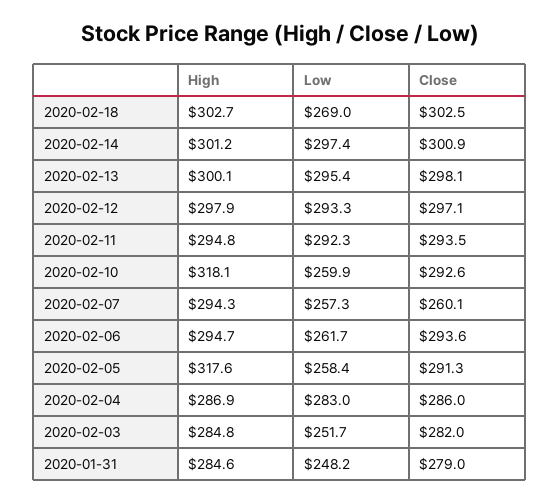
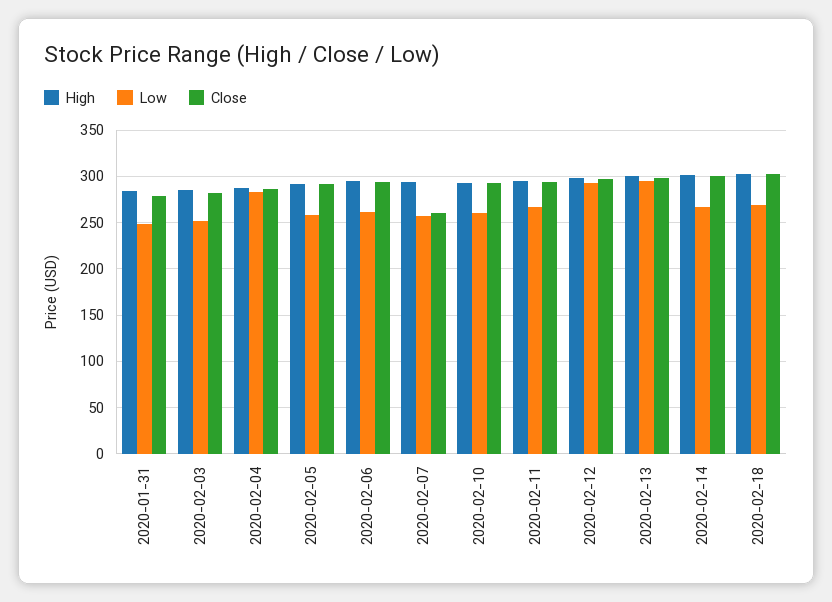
  {
    "High": {
      "2020-02-18": 302.7,
      "2020-02-14": 301.2,
      "2020-02-13": 300.1,
      "2020-02-12": 297.9,
      "2020-02-11": 294.8,
-     "2020-02-10": 318.1,
+     "2020-02-10": 290,
      "2020-02-07": 294.3,
      "2020-02-06": 294.7,
-     "2020-02-05": 317.6,
+     "2020-02-05": 290,
      "2020-02-04": 286.9,
      "2020-02-03": 284.8,
      "2020-01-31": 284.6
    },
    "Low": {
      "2020-02-18": 269,
-     "2020-02-14": 297.4,
+     "2020-02-14": 270,
      "2020-02-13": 295.4,
      "2020-02-12": 293.3,
-     "2020-02-11": 292.3,
+     "2020-02-11": 270,
      "2020-02-10": 259.9,
      "2020-02-07": 257.3,
      "2020-02-06": 261.7,
      "2020-02-05": 258.4,
      "2020-02-04": 283,
      "2020-02-03": 251.7,
      "2020-01-31": 248.2
    },
    "Close": {
      "2020-02-18": 302.5,
      "2020-02-14": 300.9,
      "2020-02-13": 298.1,
      "2020-02-12": 297.1,
      "2020-02-11": 293.5,
      "2020-02-10": 292.6,
      "2020-02-07": 260.1,
      "2020-02-06": 293.6,
      "2020-02-05": 291.3,
      "2020-02-04": 286,
      "2020-02-03": 282,
      "2020-01-31": 279
    }
  }

